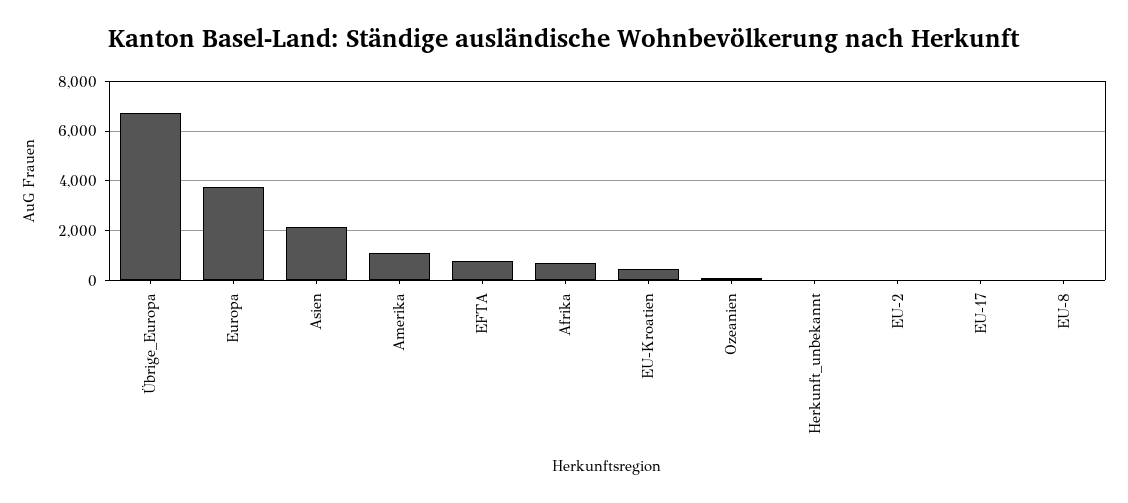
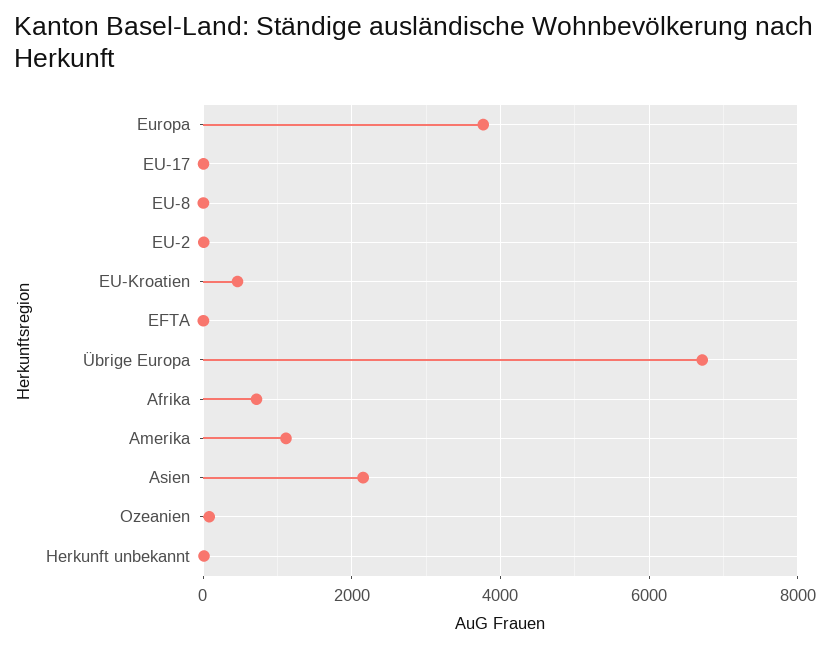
  {
    "Übrige_Europa": 6800,
    "Europa": 3800,
    "Asien": 2200,
    "Amerika": 1200,
-   "EFTA": 750,
+   "EFTA": 0,
    "Afrika": 800,
    "EU-Kroatien": 400,
    "Ozeanien": 0,
    "Herkunft_unbekannt": 0,
    "EU-2": 0,
    "EU-17": 0,
    "EU-8": 0
  }

